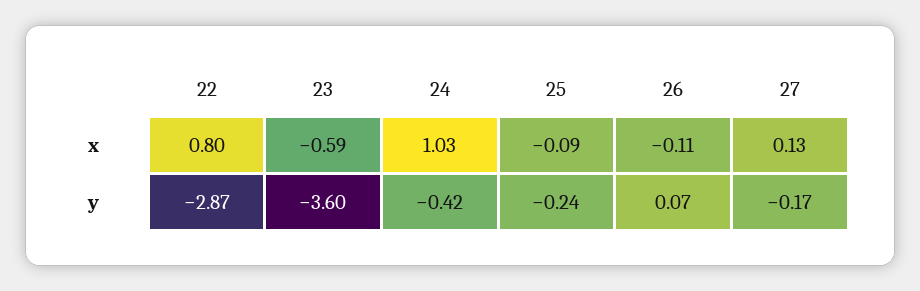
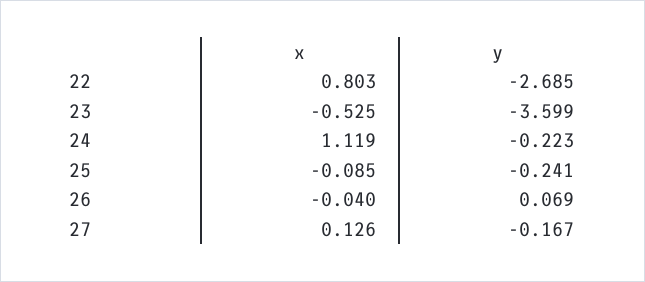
  {
    "22": {
      "x": 0.803,
-     "y": -2.87
+     "y": -2.685
    },
    "23": {
-     "x": -0.59,
+     "x": -0.525,
      "y": -3.599
    },
    "24": {
-     "x": 1.03,
+     "x": 1.119,
-     "y": -0.42
+     "y": -0.223
    },
    "25": {
      "x": -0.085,
      "y": -0.241
    },
    "26": {
-     "x": -0.11,
+     "x": -0.04,
      "y": 0.069
    },
    "27": {
      "x": 0.126,
      "y": -0.167
    }
  }

